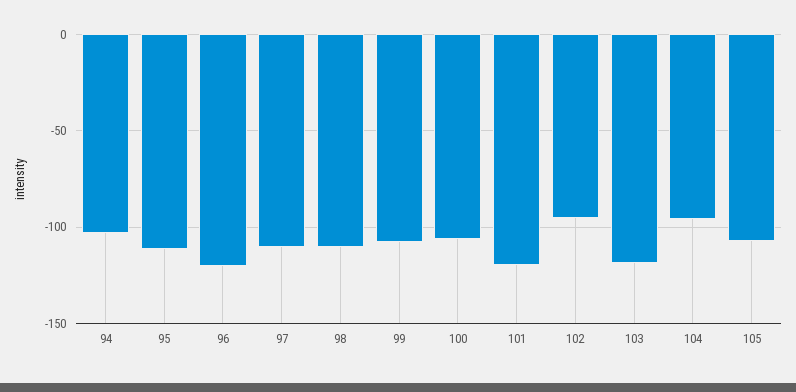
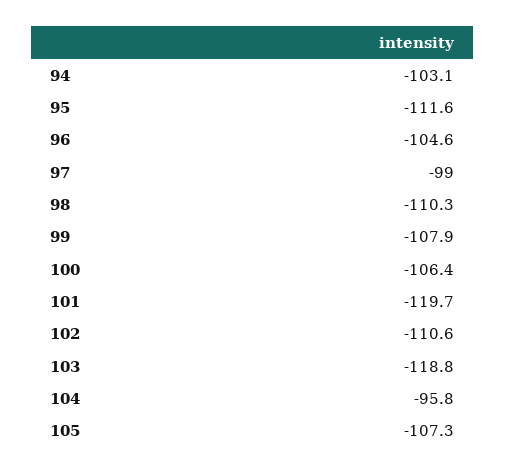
  {
    "94": -103.1,
    "95": -111.6,
-   "96": -120,
+   "96": -104.6,
-   "97": -110,
+   "97": -99,
    "98": -110.3,
    "99": -107.9,
    "100": -106.4,
    "101": -119.7,
-   "102": -95,
+   "102": -110.6,
    "103": -118.8,
    "104": -95.8,
    "105": -107.3
  }

